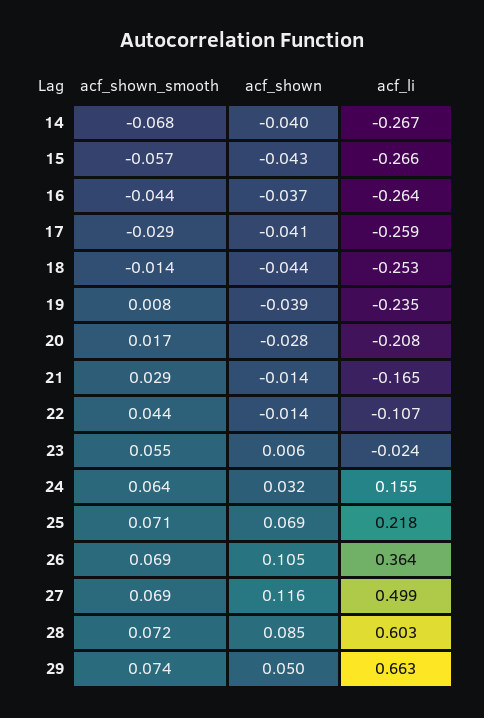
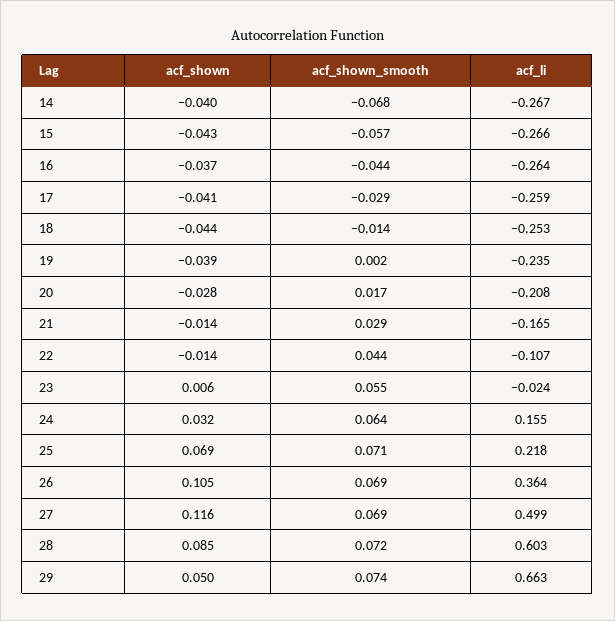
  {
    "acf_shown_smooth": {
      "14": -0.068,
      "15": -0.057,
      "16": -0.044,
      "17": -0.029,
      "18": -0.014,
-     "19": 0.008,
+     "19": 0.002,
      "20": 0.017,
      "21": 0.029,
      "22": 0.044,
      "23": 0.055,
      "24": 0.064,
      "25": 0.071,
      "26": 0.069,
      "27": 0.069,
      "28": 0.072,
      "29": 0.074
    },
    "acf_shown": {
      "14": -0.04,
      "15": -0.043,
      "16": -0.037,
      "17": -0.041,
      "18": -0.044,
      "19": -0.039,
      "20": -0.028,
      "21": -0.014,
      "22": -0.014,
      "23": 0.006,
      "24": 0.032,
      "25": 0.069,
      "26": 0.105,
      "27": 0.116,
      "28": 0.085,
      "29": 0.05
    },
    "acf_li": {
      "14": -0.267,
      "15": -0.266,
      "16": -0.264,
      "17": -0.259,
      "18": -0.253,
      "19": -0.235,
      "20": -0.208,
      "21": -0.165,
      "22": -0.107,
      "23": -0.024,
      "24": 0.155,
      "25": 0.218,
      "26": 0.364,
      "27": 0.499,
      "28": 0.603,
      "29": 0.663
    }
  }

